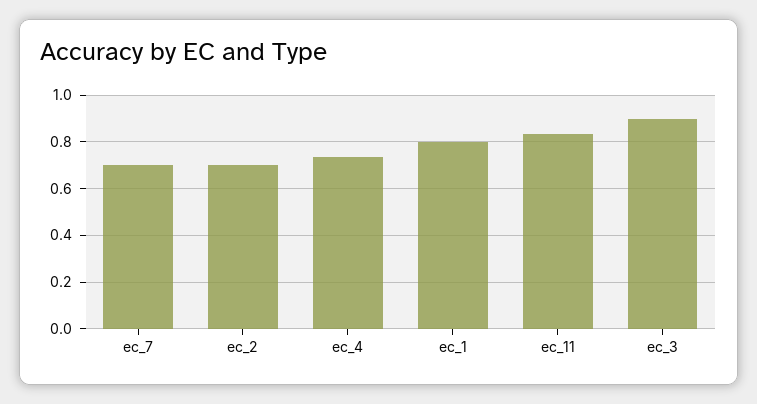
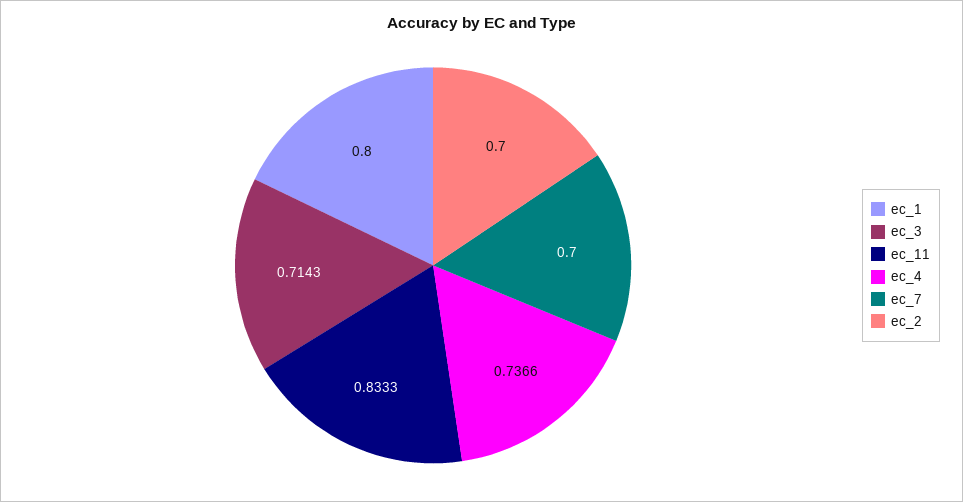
  {
    "ec_7": 0.7,
    "ec_2": 0.7,
    "ec_4": 0.7366,
    "ec_1": 0.8,
    "ec_11": 0.8333,
-   "ec_3": 0.9
+   "ec_3": 0.7143
  }

